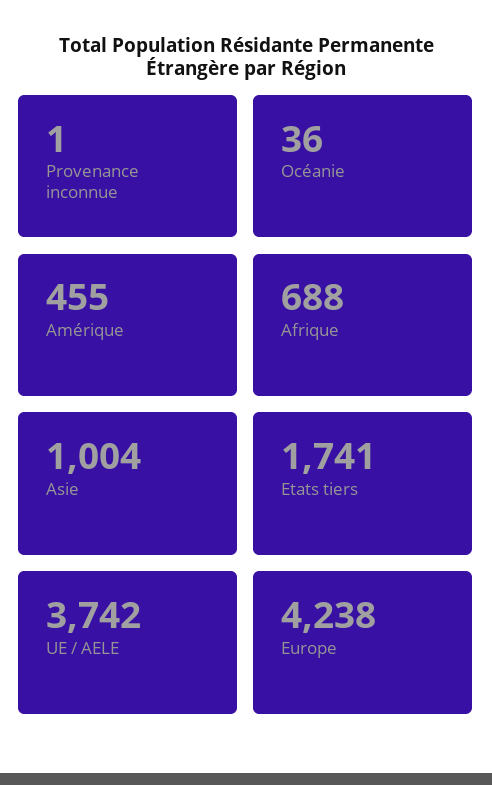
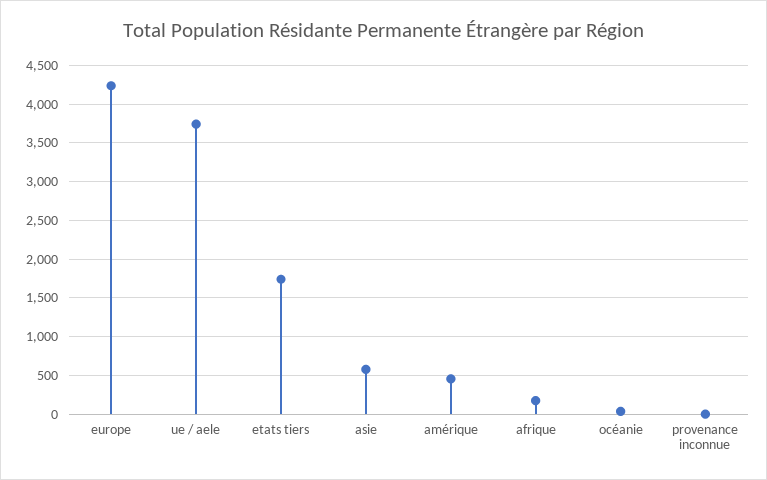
  {
    "Provenance inconnue": 1,
    "Océanie": 36,
    "Amérique": 455,
-   "Afrique": 688,
+   "Afrique": 200,
-   "Asie": 1004,
+   "Asie": 600,
    "Etats tiers": 1741,
    "UE / AELE": 3742,
    "Europe": 4238
  }

